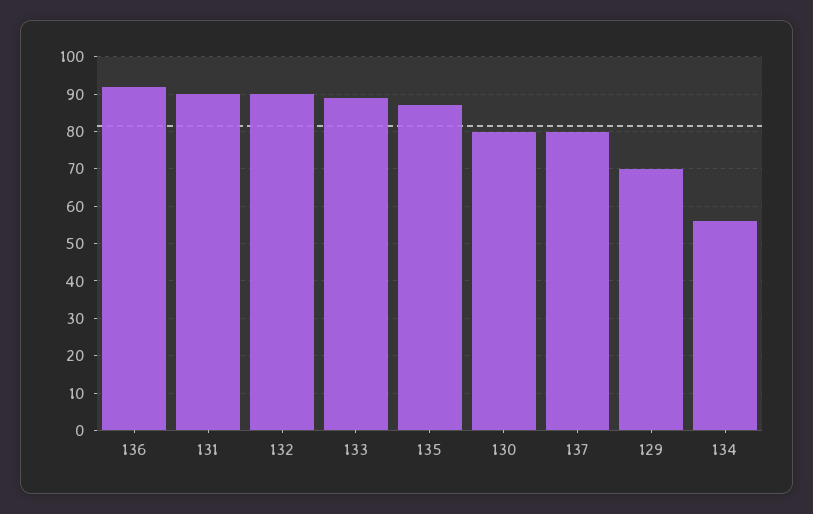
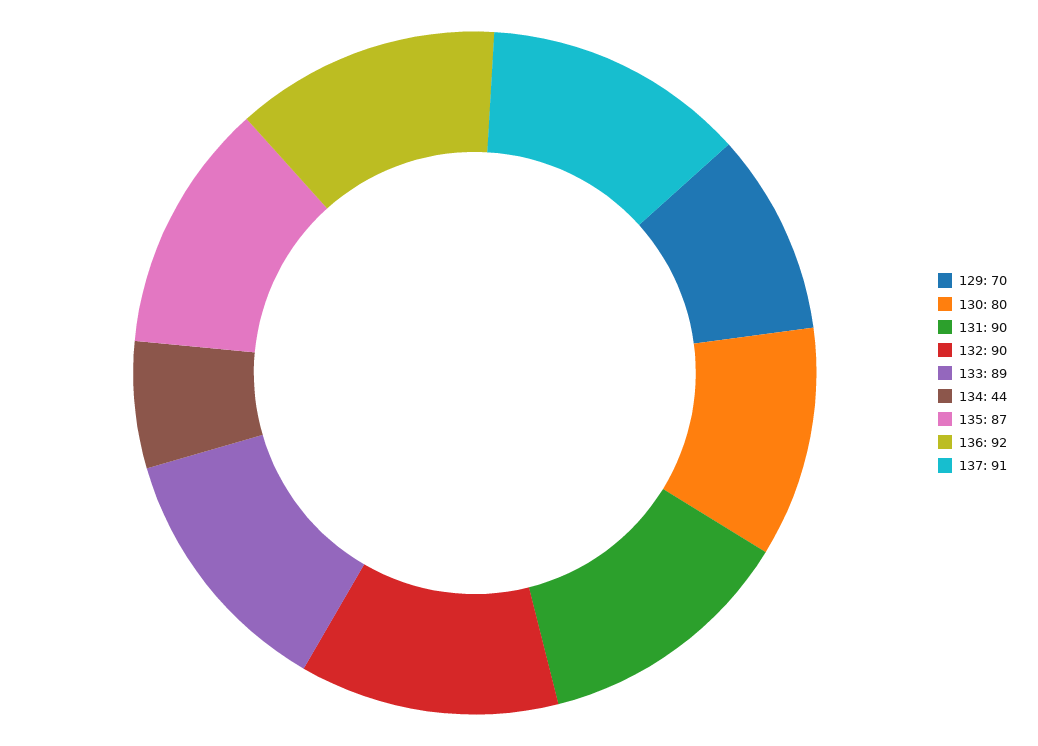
  {
    "136": 92,
    "131": 90,
    "132": 90,
    "133": 89,
    "135": 87,
    "130": 80,
-   "137": 80,
+   "137": 91,
    "129": 70,
-   "134": 55
+   "134": 44
  }

